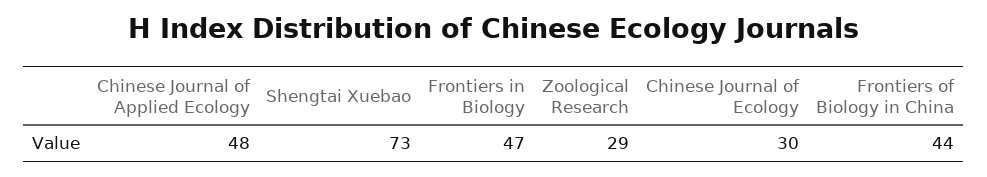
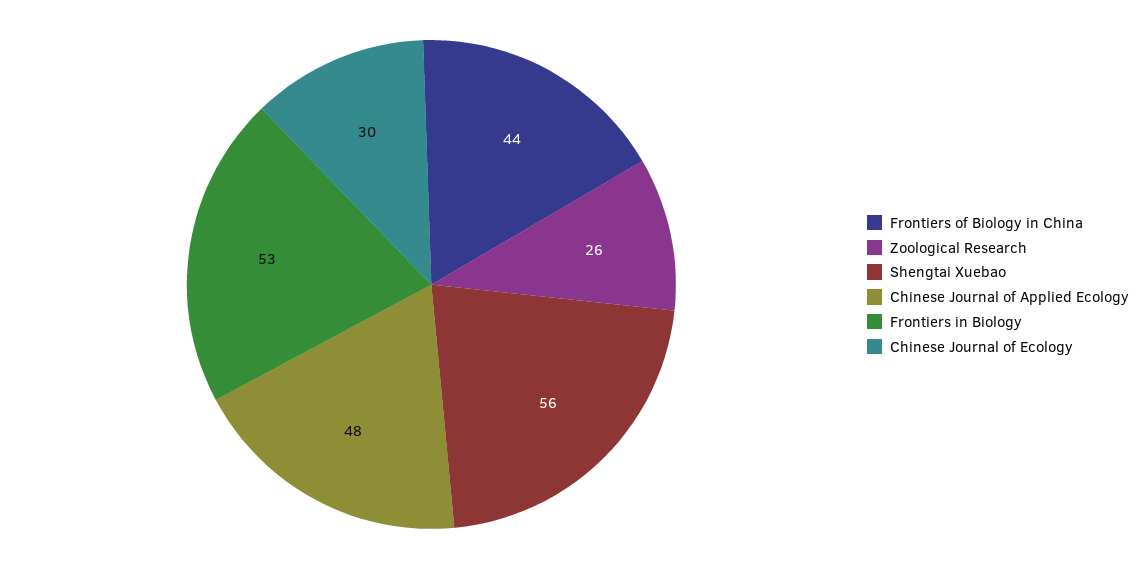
  {
    "Chinese Journal of Applied Ecology": 48,
-   "Shengtai Xuebao": 73,
+   "Shengtai Xuebao": 56,
-   "Frontiers in Biology": 47,
+   "Frontiers in Biology": 53,
-   "Zoological Research": 29,
+   "Zoological Research": 26,
    "Chinese Journal of Ecology": 30,
    "Frontiers of Biology in China": 44
  }

